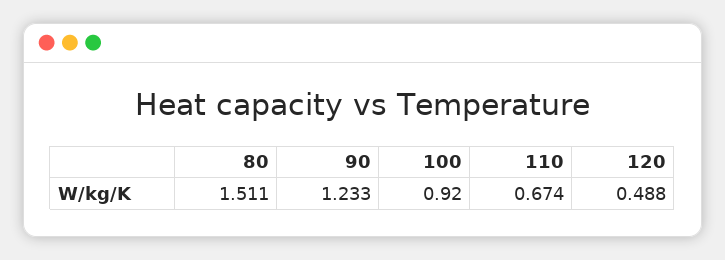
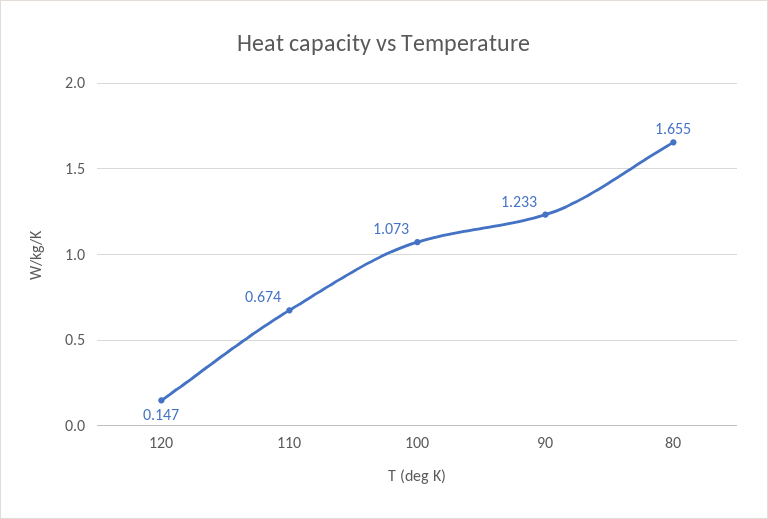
  {
-   "80": 1.511,
+   "80": 1.655,
    "90": 1.233,
-   "100": 0.92,
+   "100": 1.073,
    "110": 0.674,
-   "120": 0.488
+   "120": 0.147
  }

